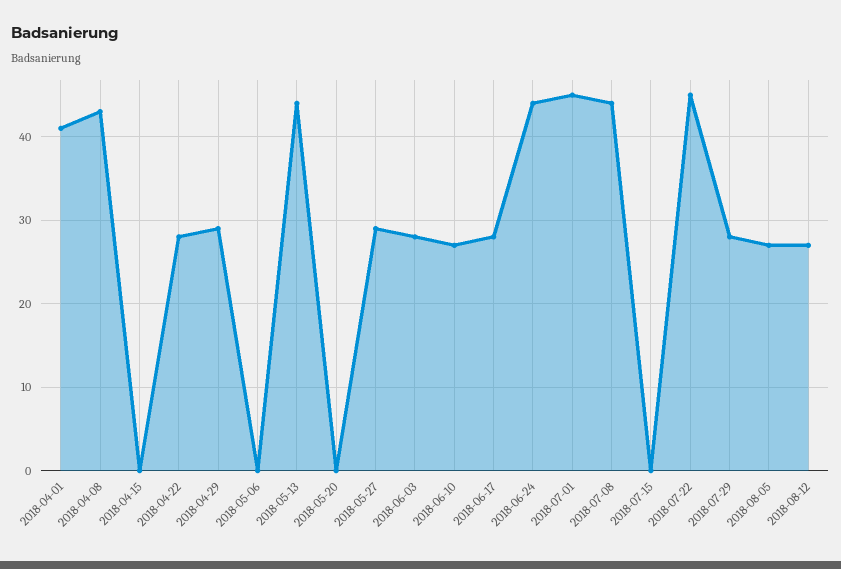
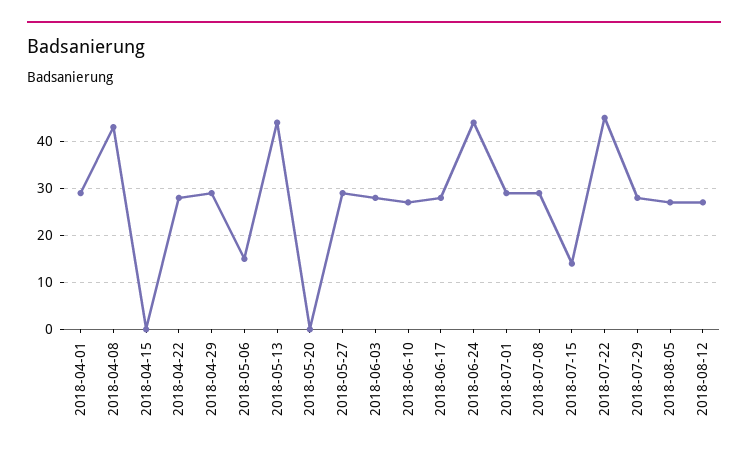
  {
-   "2018-04-01": 41,
+   "2018-04-01": 30,
    "2018-04-08": 43,
    "2018-04-15": 0,
    "2018-04-22": 28,
    "2018-04-29": 29,
-   "2018-05-06": 0,
+   "2018-05-06": 15,
    "2018-05-13": 44,
    "2018-05-20": 0,
    "2018-05-27": 29,
    "2018-06-03": 28,
    "2018-06-10": 27,
    "2018-06-17": 28,
    "2018-06-24": 44,
-   "2018-07-01": 45,
+   "2018-07-01": 30,
-   "2018-07-08": 44,
+   "2018-07-08": 30,
-   "2018-07-15": 0,
+   "2018-07-15": 15,
    "2018-07-22": 45,
    "2018-07-29": 28,
    "2018-08-05": 27,
    "2018-08-12": 27
  }

